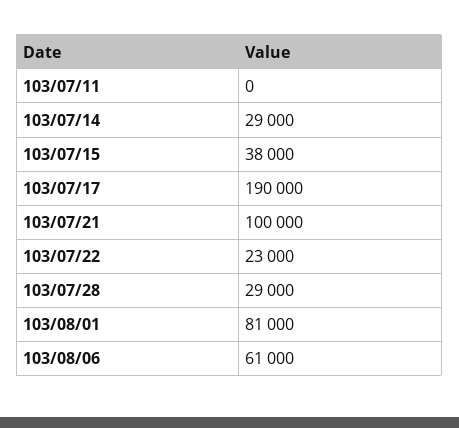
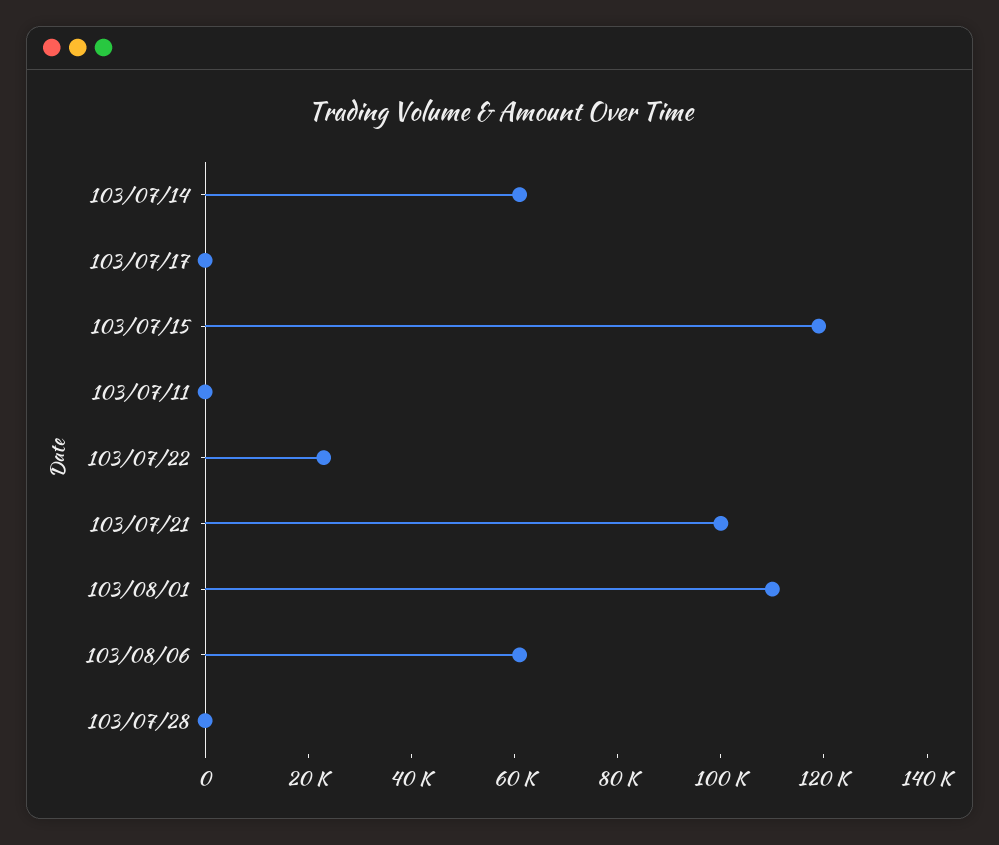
  {
    "103/07/11": 0,
-   "103/07/14": 29000,
+   "103/07/14": 60000,
-   "103/07/15": 38000,
+   "103/07/15": 120000,
-   "103/07/17": 190000,
+   "103/07/17": 0,
    "103/07/21": 100000,
    "103/07/22": 23000,
-   "103/07/28": 29000,
+   "103/07/28": 0,
-   "103/08/01": 81000,
+   "103/08/01": 110000,
    "103/08/06": 61000
  }

